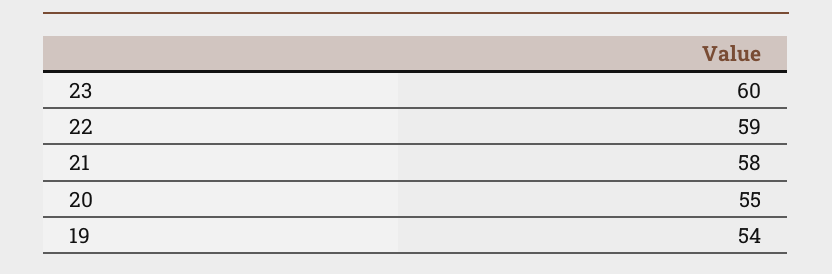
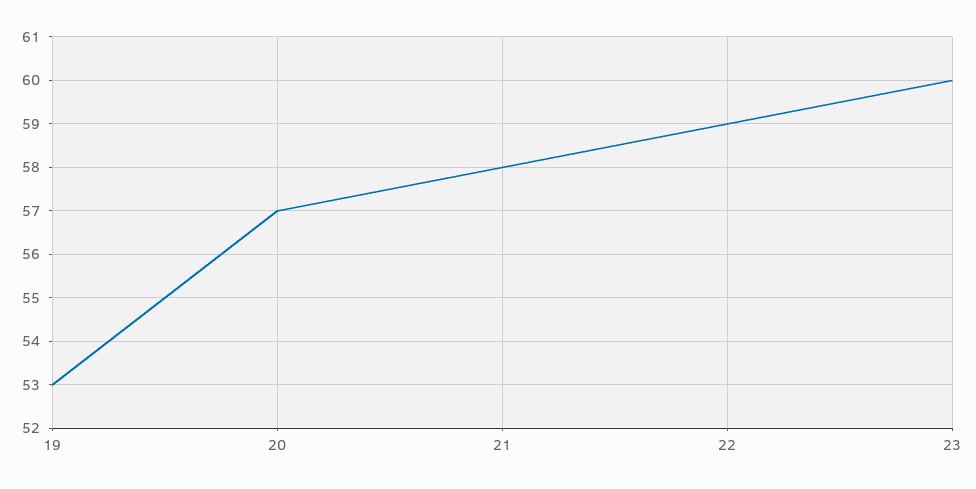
  {
    "23": 60,
    "22": 59,
    "21": 58,
-   "20": 55,
+   "20": 57,
-   "19": 54
+   "19": 53
  }

